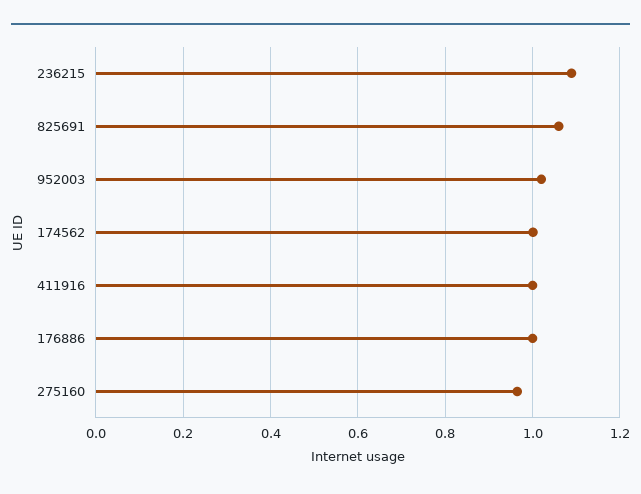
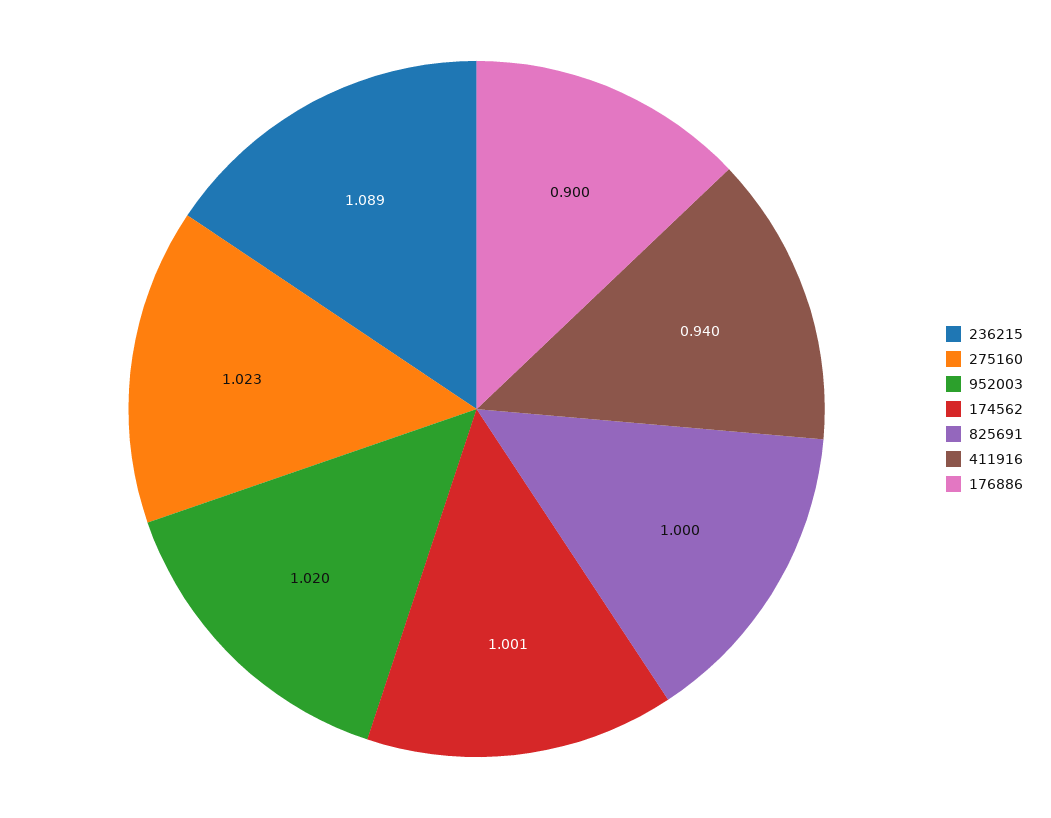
  {
    "236215": 1.089,
-   "825691": 1.06,
+   "825691": 1,
    "952003": 1.02,
    "174562": 1.001,
-   "411916": 1,
+   "411916": 0.94,
-   "176886": 1,
+   "176886": 0.9,
-   "275160": 0.96
+   "275160": 1.023
  }

